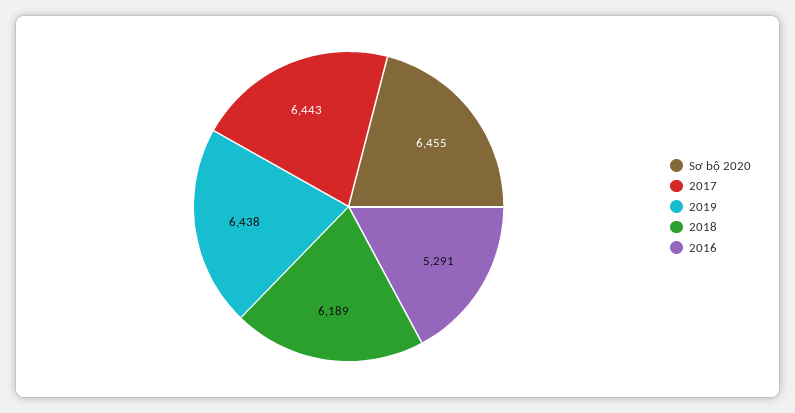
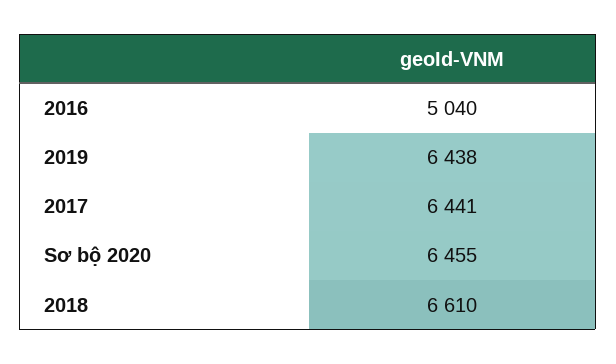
  {
    "Sơ bộ 2020": 6455,
-   "2017": 6443,
+   "2017": 6441,
    "2019": 6438,
-   "2018": 6189,
+   "2018": 6610,
-   "2016": 5291
+   "2016": 5040
  }

